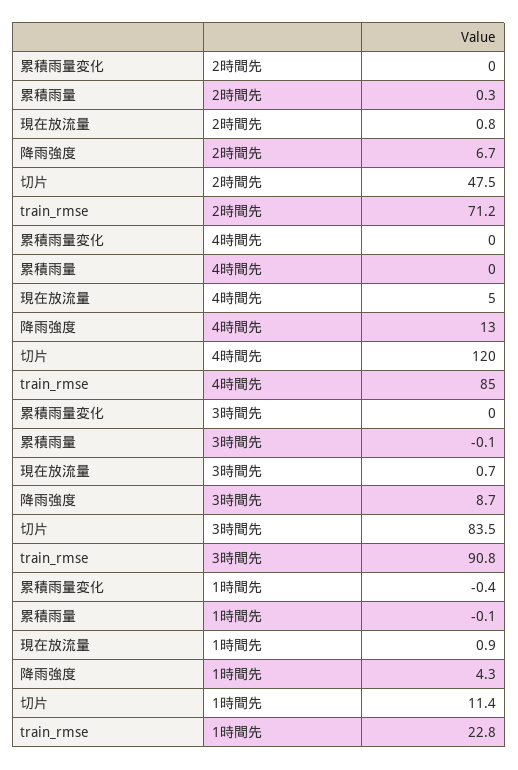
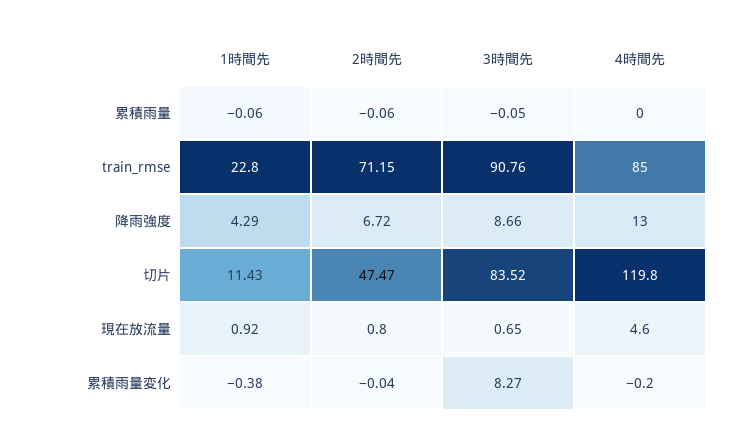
  {
    "累積雨量変化": {
      "2時間先": -0.04,
      "4時間先": -0.2,
-     "3時間先": 0,
+     "3時間先": 8.27,
      "1時間先": -0.38
    },
    "累積雨量": {
-     "2時間先": 0.3,
+     "2時間先": -0.06,
      "4時間先": 0,
      "3時間先": -0.05,
      "1時間先": -0.06
    },
    "現在放流量": {
      "2時間先": 0.8,
      "4時間先": 4.6,
      "3時間先": 0.65,
      "1時間先": 0.92
    },
    "降雨強度": {
      "2時間先": 6.72,
      "4時間先": 13,
      "3時間先": 8.66,
      "1時間先": 4.29
    },
    "切片": {
      "2時間先": 47.47,
      "4時間先": 119.8,
      "3時間先": 83.52,
      "1時間先": 11.43
    },
    "train_rmse": {
      "2時間先": 71.15,
      "4時間先": 85,
      "3時間先": 90.76,
      "1時間先": 22.8
    }
  }

